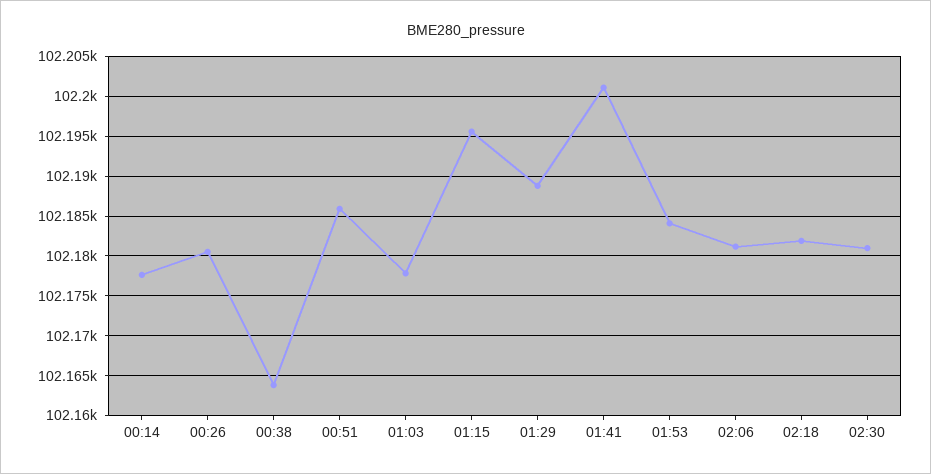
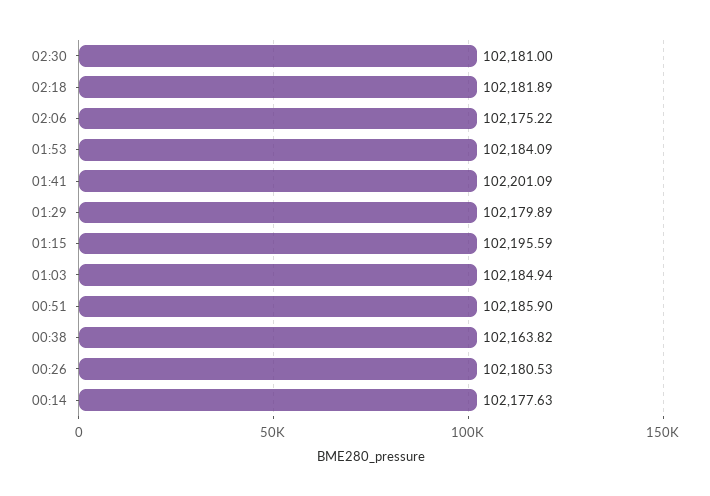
  {
    "00:14": 102177.63,
    "00:26": 102180.53,
    "00:38": 102163.82,
    "00:51": 102185.9,
-   "01:03": 102178,
+   "01:03": 102184.94,
    "01:15": 102195.59,
-   "01:29": 102189,
+   "01:29": 102179.89,
    "01:41": 102201.09,
    "01:53": 102184.09,
-   "02:06": 102181,
+   "02:06": 102175.22,
    "02:18": 102181.89,
    "02:30": 102181
  }

